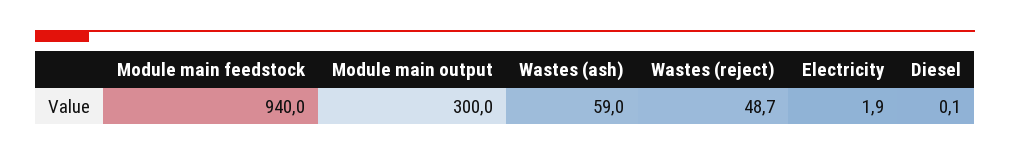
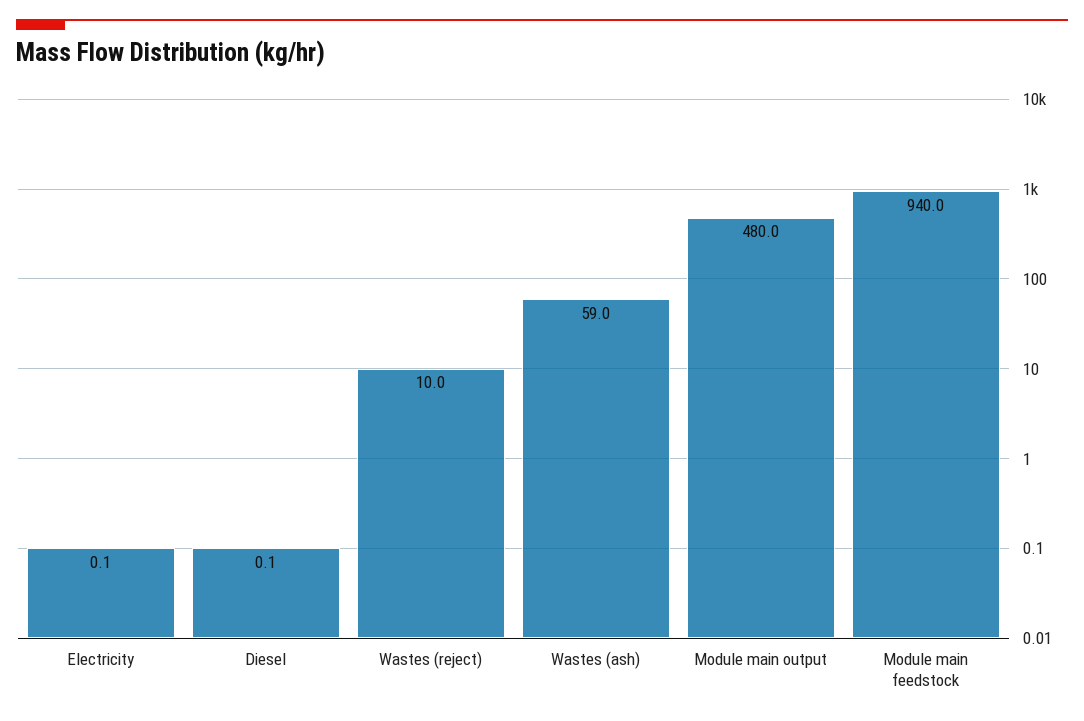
  {
    "Module main feedstock": 940,
-   "Module main output": 300,
+   "Module main output": 480,
    "Wastes (ash)": 59,
-   "Wastes (reject)": 48.7,
+   "Wastes (reject)": 10,
-   "Electricity": 1.9,
+   "Electricity": 0.1,
    "Diesel": 0.1
  }

